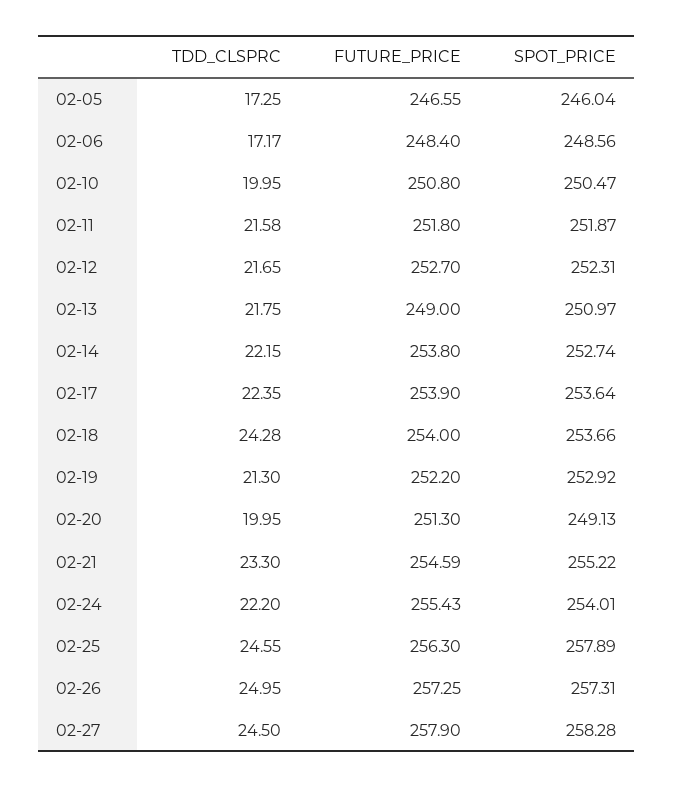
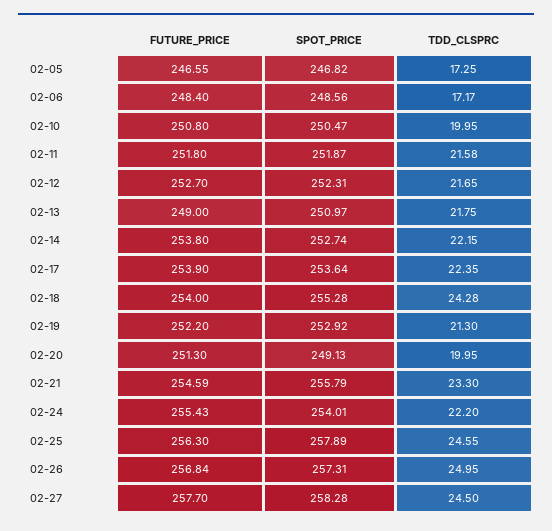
  {
    "TDD_CLSPRC": {
      "02-05": 17.25,
      "02-06": 17.17,
      "02-10": 19.95,
      "02-11": 21.58,
      "02-12": 21.65,
      "02-13": 21.75,
      "02-14": 22.15,
      "02-17": 22.35,
      "02-18": 24.28,
      "02-19": 21.3,
      "02-20": 19.95,
      "02-21": 23.3,
      "02-24": 22.2,
      "02-25": 24.55,
      "02-26": 24.95,
      "02-27": 24.5
    },
    "FUTURE_PRICE": {
      "02-05": 246.55,
      "02-06": 248.4,
      "02-10": 250.8,
      "02-11": 251.8,
      "02-12": 252.7,
      "02-13": 249,
      "02-14": 253.8,
      "02-17": 253.9,
      "02-18": 254,
      "02-19": 252.2,
      "02-20": 251.3,
      "02-21": 254.59,
      "02-24": 255.43,
      "02-25": 256.3,
-     "02-26": 257.25,
+     "02-26": 256.84,
-     "02-27": 257.9
+     "02-27": 257.7
    },
    "SPOT_PRICE": {
-     "02-05": 246.04,
+     "02-05": 246.82,
      "02-06": 248.56,
      "02-10": 250.47,
      "02-11": 251.87,
      "02-12": 252.31,
      "02-13": 250.97,
      "02-14": 252.74,
      "02-17": 253.64,
-     "02-18": 253.66,
+     "02-18": 255.28,
      "02-19": 252.92,
      "02-20": 249.13,
-     "02-21": 255.22,
+     "02-21": 255.79,
      "02-24": 254.01,
      "02-25": 257.89,
      "02-26": 257.31,
      "02-27": 258.28
    }
  }

